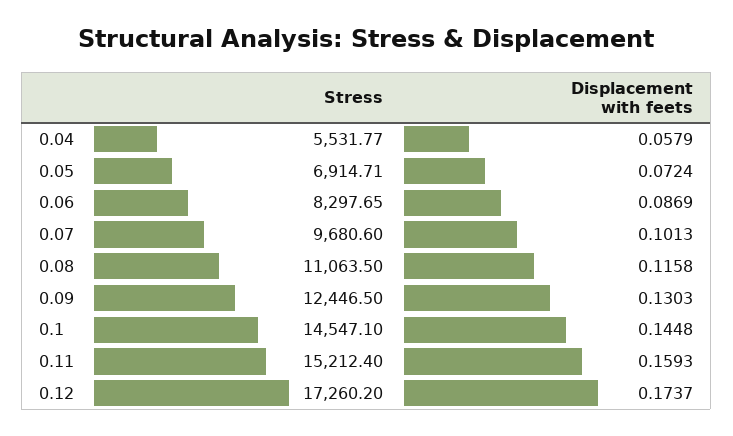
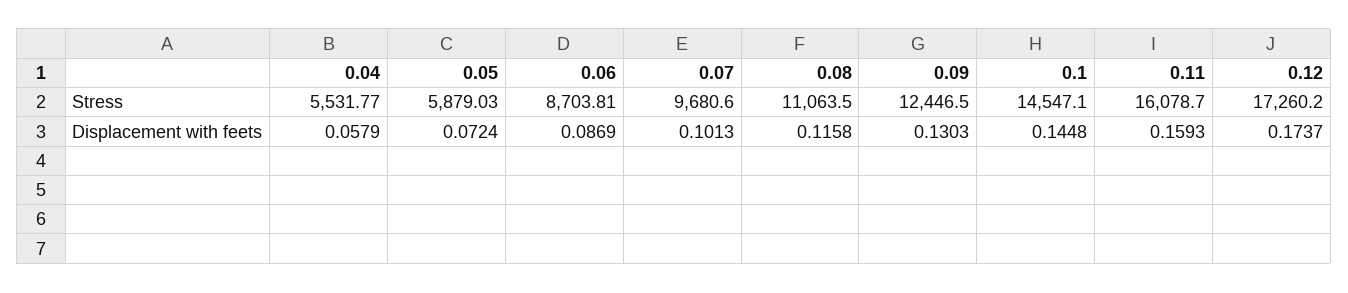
  {
    "Stress": {
      "0.04": 5531.77,
-     "0.05": 6914.71,
+     "0.05": 5879.03,
-     "0.06": 8297.65,
+     "0.06": 8703.81,
      "0.07": 9680.6,
      "0.08": 11063.5,
      "0.09": 12446.5,
      "0.1": 14547.1,
-     "0.11": 15212.4,
+     "0.11": 16078.7,
      "0.12": 17260.2
    },
    "Displacement with feets": {
      "0.04": 0.0579,
      "0.05": 0.0724,
      "0.06": 0.0869,
      "0.07": 0.1013,
      "0.08": 0.1158,
      "0.09": 0.1303,
      "0.1": 0.1448,
      "0.11": 0.1593,
      "0.12": 0.1737
    }
  }

